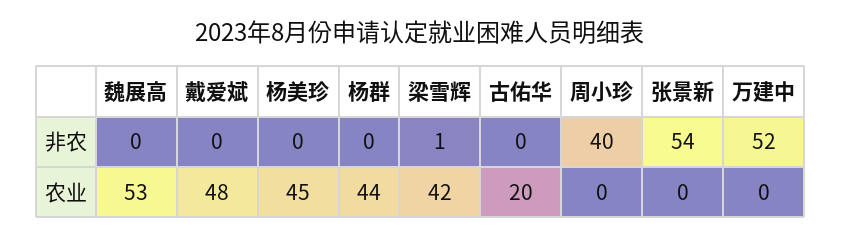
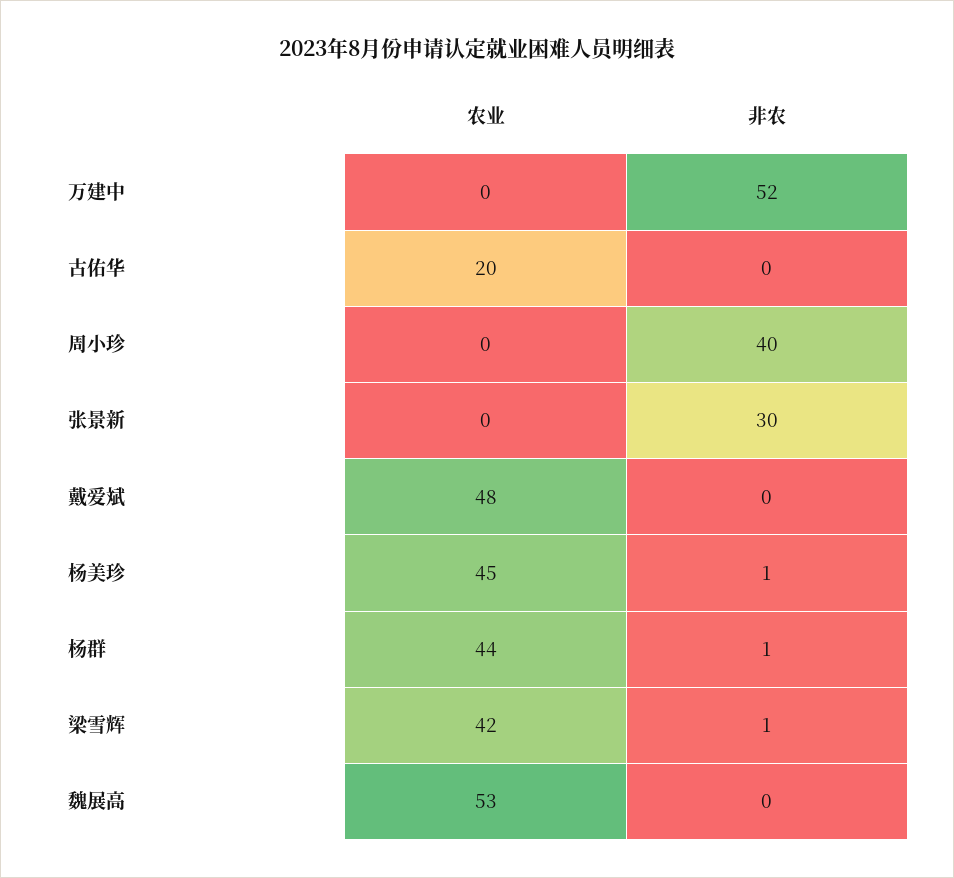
  {
    "魏展高": {
      "非农": 0,
      "农业": 53
    },
    "戴爱斌": {
      "非农": 0,
      "农业": 48
    },
    "杨美珍": {
-     "非农": 0,
+     "非农": 1,
      "农业": 45
    },
    "杨群": {
-     "非农": 0,
+     "非农": 1,
      "农业": 44
    },
    "梁雪辉": {
      "非农": 1,
      "农业": 42
    },
    "古佑华": {
      "非农": 0,
      "农业": 20
    },
    "周小珍": {
      "非农": 40,
      "农业": 0
    },
    "张景新": {
-     "非农": 54,
+     "非农": 30,
      "农业": 0
    },
    "万建中": {
      "非农": 52,
      "农业": 0
    }
  }

